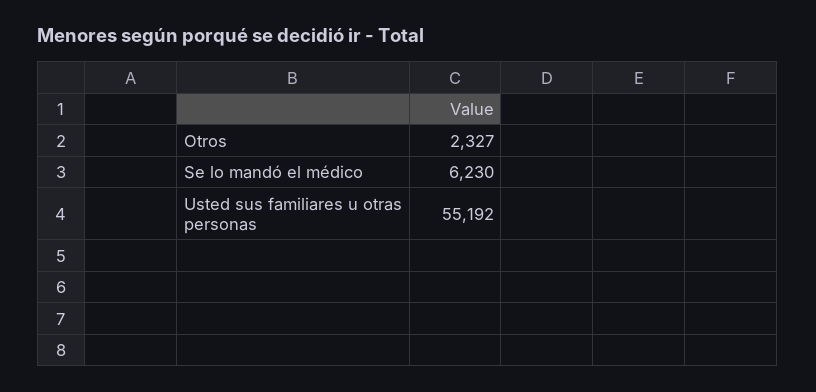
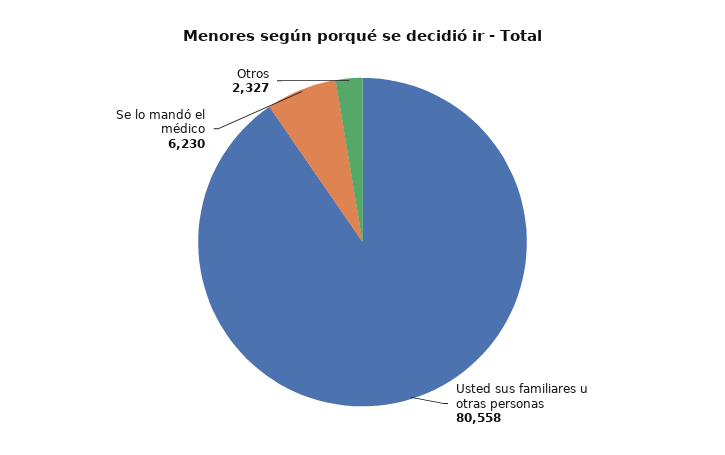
  {
    "Otros": 2327,
    "Se lo mandó el médico": 6230,
-   "Usted sus familiares u otras personas": 55192
+   "Usted sus familiares u otras personas": 80558
  }

